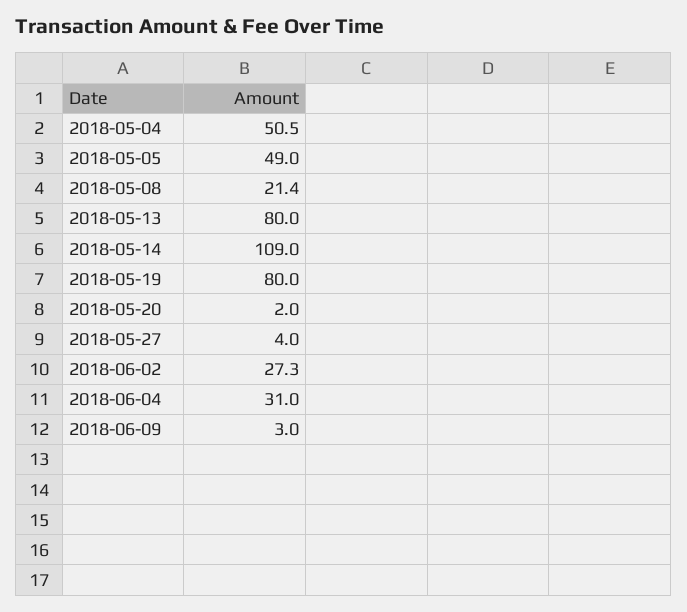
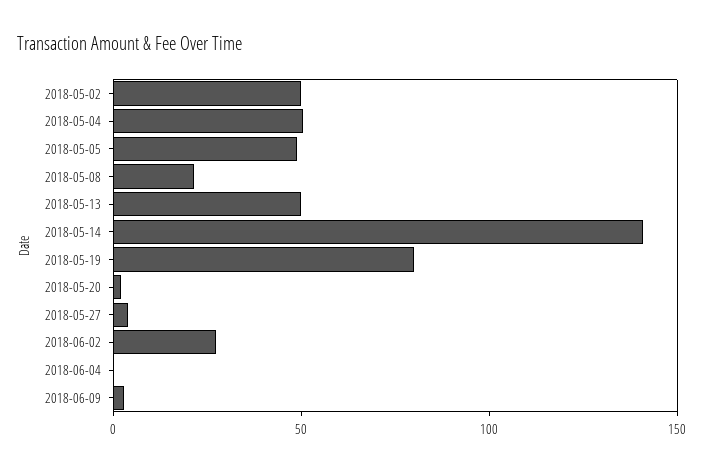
  {
    "2018-05-04": 50.5,
    "2018-05-05": 49,
    "2018-05-08": 21.4,
-   "2018-05-13": 80,
+   "2018-05-13": 50,
-   "2018-05-14": 109,
+   "2018-05-14": 140,
    "2018-05-19": 80,
    "2018-05-20": 2,
    "2018-05-27": 4,
    "2018-06-02": 27.3,
-   "2018-06-04": 31,
+   "2018-06-04": 0,
-   "2018-06-09": 3
+   "2018-06-09": 3,
+   "2018-05-02": 50
  }

